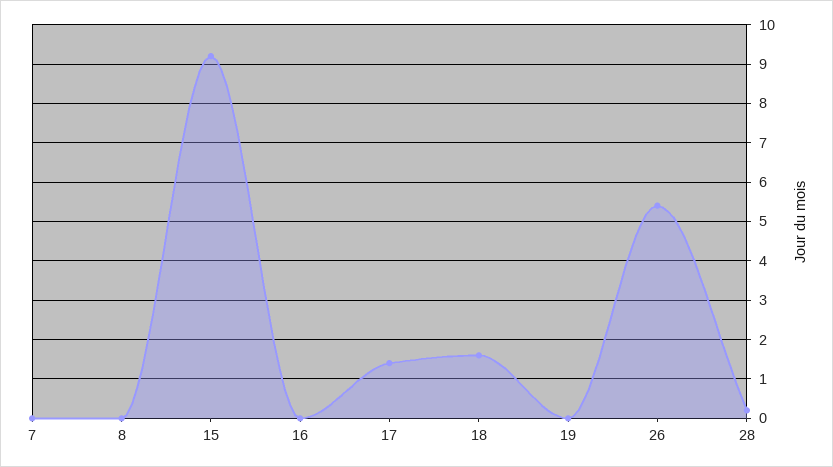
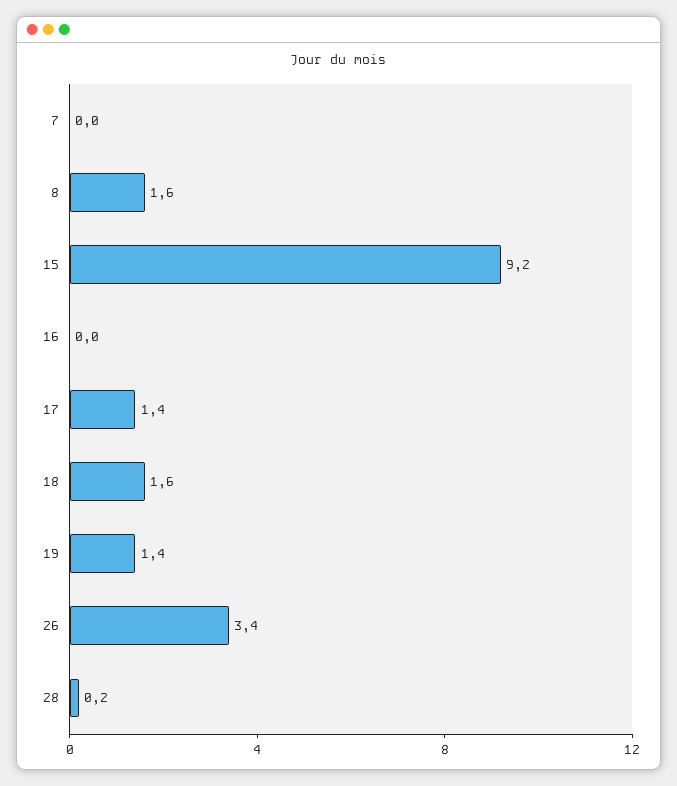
  {
    "7": 0,
-   "8": 0,
+   "8": 1.6,
    "15": 9.2,
    "16": 0,
    "17": 1.4,
    "18": 1.6,
-   "19": 0,
+   "19": 1.4,
-   "26": 5.5,
+   "26": 3.4,
    "28": 0.2
  }

